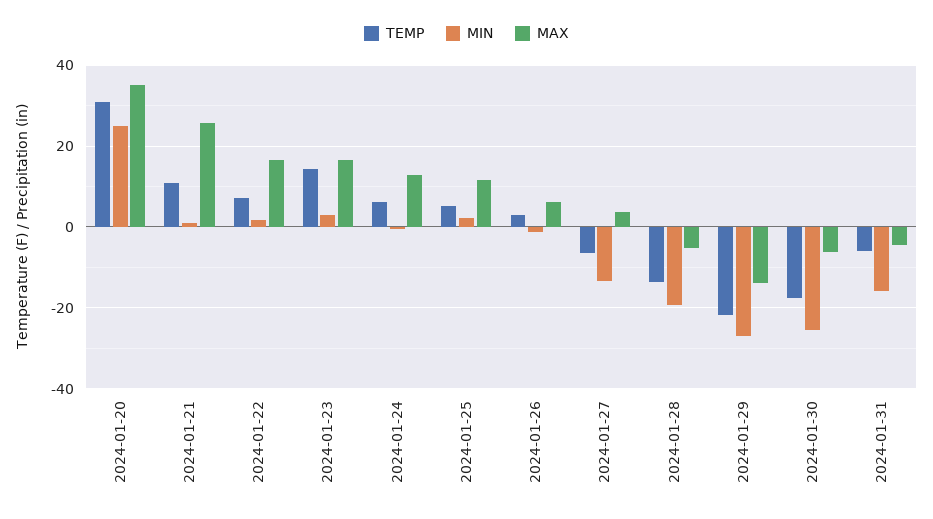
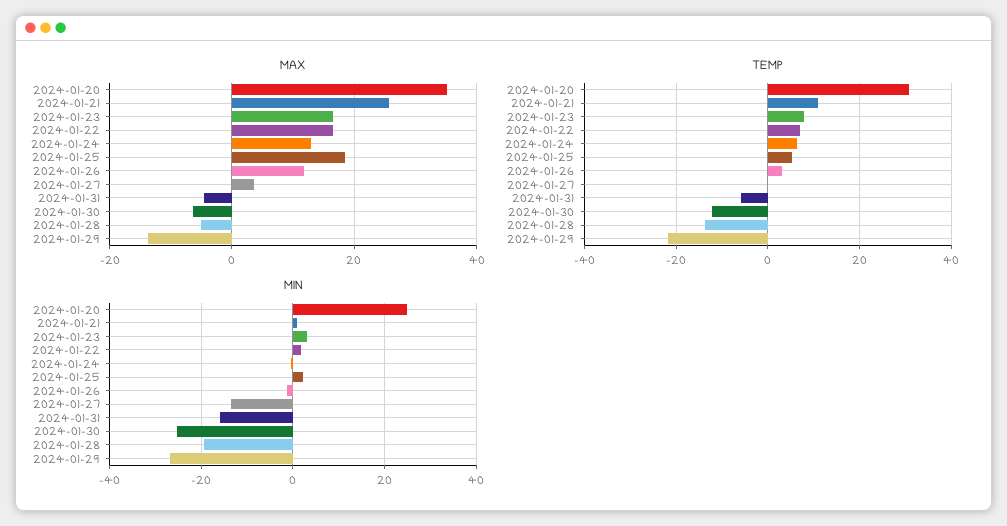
  {
    "TEMP": {
      "2024-01-20": 30,
      "2024-01-21": 10,
      "2024-01-22": 8,
-     "2024-01-23": 14,
+     "2024-01-23": 8,
      "2024-01-24": 6,
      "2024-01-25": 6,
      "2024-01-26": 4,
-     "2024-01-27": -6,
+     "2024-01-27": 0,
      "2024-01-28": -14,
      "2024-01-29": -22,
-     "2024-01-30": -18,
+     "2024-01-30": -12,
      "2024-01-31": -6
    },
    "MIN": {
      "2024-01-20": 26,
      "2024-01-21": 0,
      "2024-01-22": 2,
      "2024-01-23": 4,
      "2024-01-24": 0,
      "2024-01-25": 2,
      "2024-01-26": -2,
      "2024-01-27": -14,
      "2024-01-28": -20,
      "2024-01-29": -26,
      "2024-01-30": -26,
      "2024-01-31": -16
    },
    "MAX": {
      "2024-01-20": 36,
      "2024-01-21": 26,
      "2024-01-22": 16,
      "2024-01-23": 16,
      "2024-01-24": 12,
-     "2024-01-25": 12,
+     "2024-01-25": 18,
-     "2024-01-26": 6,
+     "2024-01-26": 12,
      "2024-01-27": 4,
      "2024-01-28": -6,
      "2024-01-29": -14,
      "2024-01-30": -6,
      "2024-01-31": -4
    }
  }

